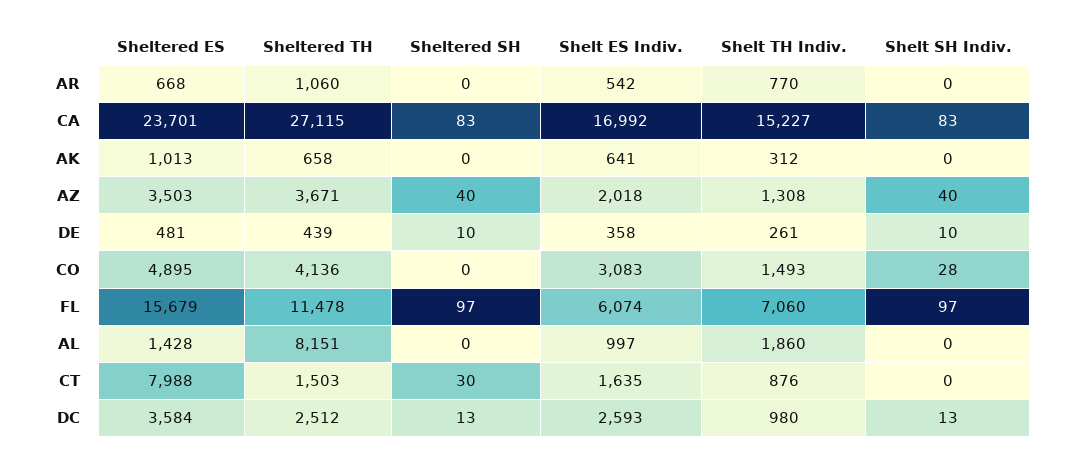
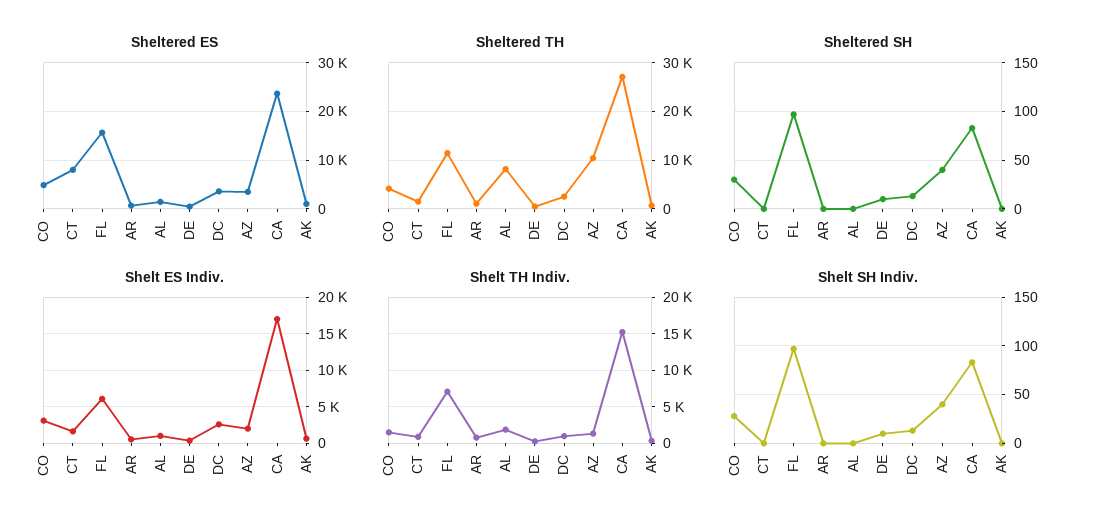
  {
    "Sheltered ES": {
      "AR": 668,
      "CA": 23701,
      "AK": 1013,
      "AZ": 3503,
      "DE": 481,
      "CO": 4895,
      "FL": 15679,
      "AL": 1428,
      "CT": 7988,
      "DC": 3584
    },
    "Sheltered TH": {
      "AR": 1060,
      "CA": 27115,
      "AK": 658,
-     "AZ": 3671,
+     "AZ": 10000,
      "DE": 439,
      "CO": 4136,
      "FL": 11478,
      "AL": 8151,
      "CT": 1503,
      "DC": 2512
    },
    "Sheltered SH": {
      "AR": 0,
      "CA": 83,
      "AK": 0,
      "AZ": 40,
      "DE": 10,
-     "CO": 0,
+     "CO": 30,
      "FL": 97,
      "AL": 0,
-     "CT": 30,
+     "CT": 0,
      "DC": 13
    },
    "Shelt ES Indiv.": {
      "AR": 542,
      "CA": 16992,
      "AK": 641,
      "AZ": 2018,
      "DE": 358,
      "CO": 3083,
      "FL": 6074,
      "AL": 997,
      "CT": 1635,
      "DC": 2593
    },
    "Shelt TH Indiv.": {
      "AR": 770,
      "CA": 15227,
      "AK": 312,
      "AZ": 1308,
      "DE": 261,
      "CO": 1493,
      "FL": 7060,
      "AL": 1860,
      "CT": 876,
      "DC": 980
    },
    "Shelt SH Indiv.": {
      "AR": 0,
      "CA": 83,
      "AK": 0,
      "AZ": 40,
      "DE": 10,
      "CO": 28,
      "FL": 97,
      "AL": 0,
      "CT": 0,
      "DC": 13
    }
  }

